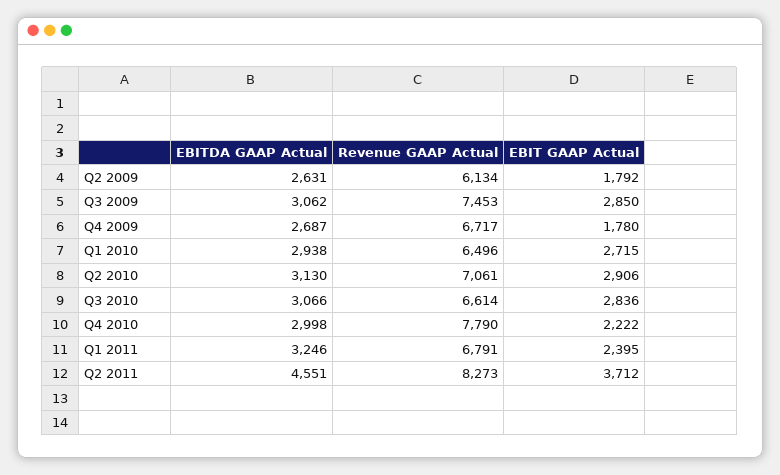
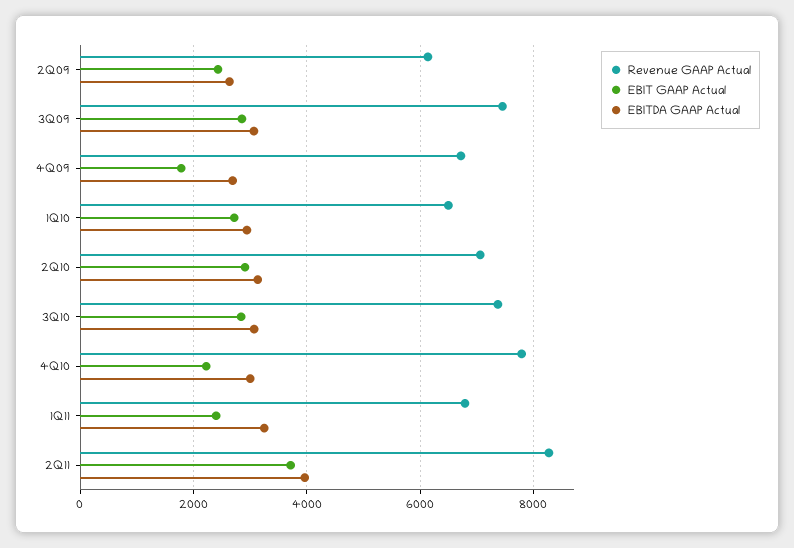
  {
    "EBITDA GAAP Actual": {
      "Q2 2009": 2631,
      "Q3 2009": 3062,
      "Q4 2009": 2687,
      "Q1 2010": 2938,
      "Q2 2010": 3130,
      "Q3 2010": 3066,
      "Q4 2010": 2998,
      "Q1 2011": 3246,
-     "Q2 2011": 4551
+     "Q2 2011": 4000
    },
    "Revenue GAAP Actual": {
      "Q2 2009": 6134,
      "Q3 2009": 7453,
      "Q4 2009": 6717,
      "Q1 2010": 6496,
      "Q2 2010": 7061,
-     "Q3 2010": 6614,
+     "Q3 2010": 7400,
      "Q4 2010": 7790,
      "Q1 2011": 6791,
      "Q2 2011": 8273
    },
    "EBIT GAAP Actual": {
-     "Q2 2009": 1792,
+     "Q2 2009": 2400,
      "Q3 2009": 2850,
      "Q4 2009": 1780,
      "Q1 2010": 2715,
      "Q2 2010": 2906,
      "Q3 2010": 2836,
      "Q4 2010": 2222,
      "Q1 2011": 2395,
      "Q2 2011": 3712
    }
  }

